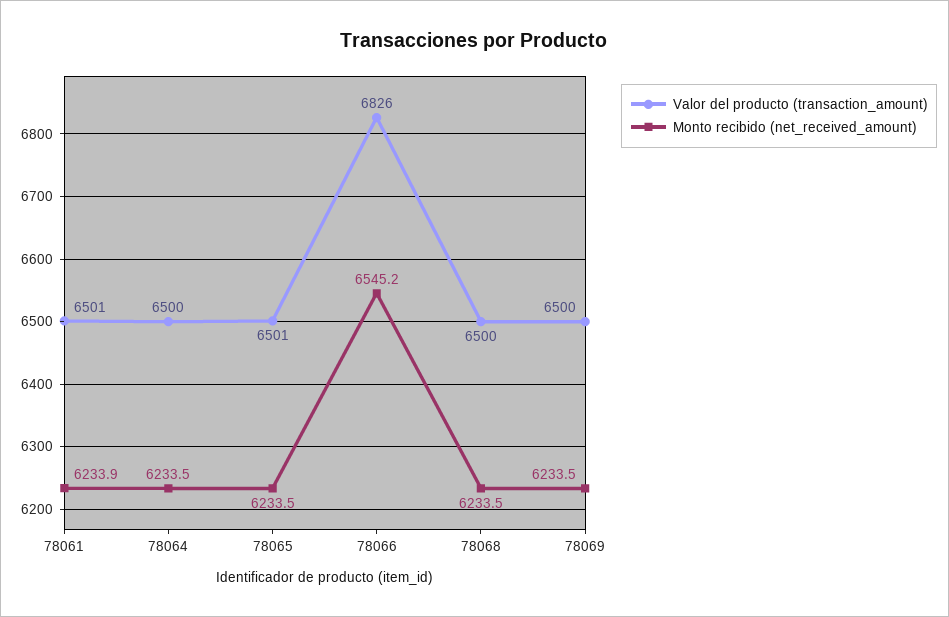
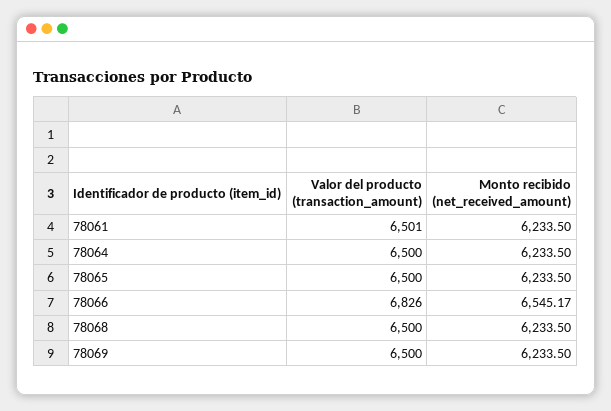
  {
    "Valor del producto (transaction_amount)": {
      "78061": 6501,
      "78064": 6500,
-     "78065": 6501,
+     "78065": 6500,
      "78066": 6826,
      "78068": 6500,
      "78069": 6500
    },
    "Monto recibido (net_received_amount)": {
-     "78061": 6233.9,
+     "78061": 6233.5,
      "78064": 6233.5,
      "78065": 6233.5,
      "78066": 6545.17,
      "78068": 6233.5,
      "78069": 6233.5
    }
  }

